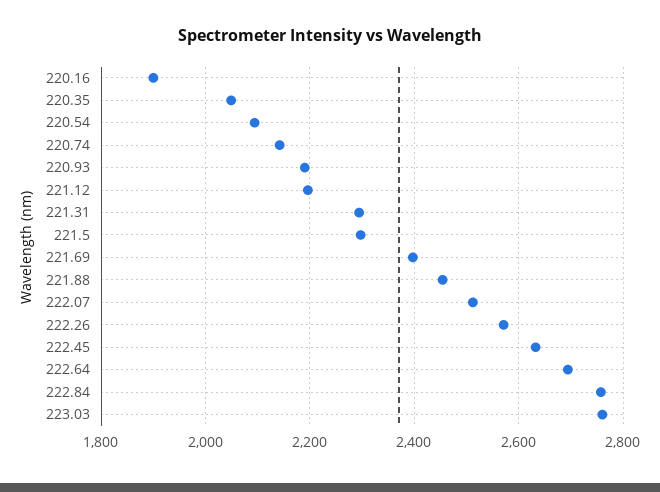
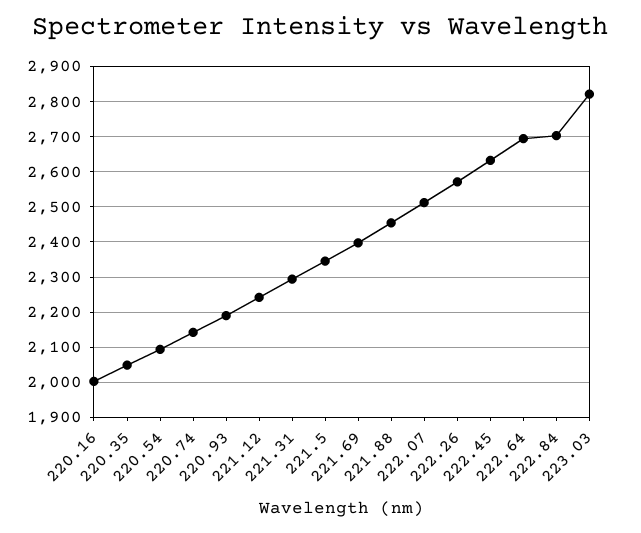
  {
-   "220.16": 1900,
+   "220.16": 2000,
    "220.35": 2040,
    "220.54": 2100,
    "220.74": 2140,
    "220.93": 2200,
-   "221.12": 2200,
+   "221.12": 2240,
    "221.31": 2300,
-   "221.5": 2300,
+   "221.5": 2340,
    "221.69": 2400,
    "221.88": 2460,
    "222.07": 2520,
    "222.26": 2580,
    "222.45": 2640,
    "222.64": 2700,
-   "222.84": 2760,
+   "222.84": 2700,
-   "223.03": 2760
+   "223.03": 2820
  }

